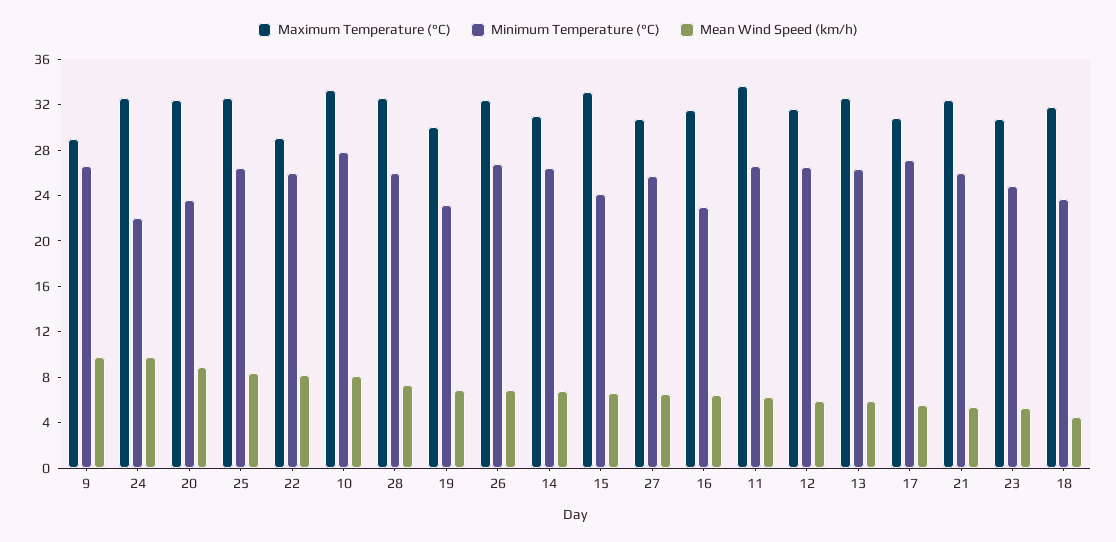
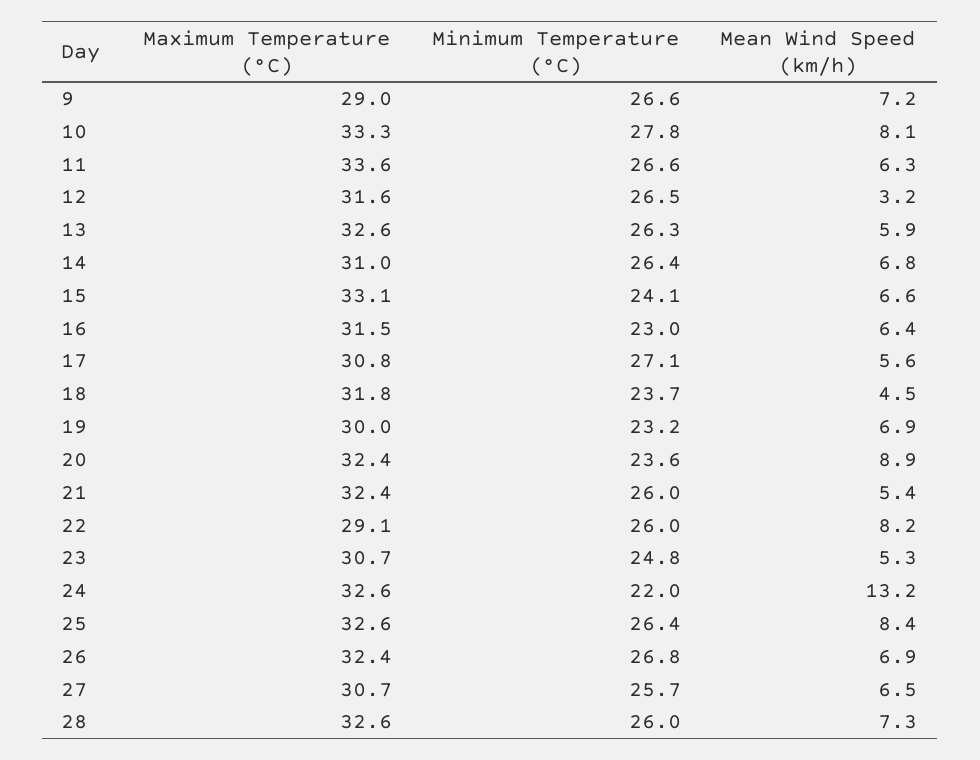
  {
    "Maximum Temperature (°C)": {
      "9": 29,
      "24": 32.6,
      "20": 32.4,
      "25": 32.6,
      "22": 29.1,
      "10": 33.3,
      "28": 32.6,
      "19": 30,
      "26": 32.4,
      "14": 31,
      "15": 33.1,
      "27": 30.7,
      "16": 31.5,
      "11": 33.6,
      "12": 31.6,
      "13": 32.6,
      "17": 30.8,
      "21": 32.4,
      "23": 30.7,
      "18": 31.8
    },
    "Minimum Temperature (°C)": {
      "9": 26.6,
      "24": 22,
      "20": 23.6,
      "25": 26.4,
      "22": 26,
      "10": 27.8,
      "28": 26,
      "19": 23.2,
      "26": 26.8,
      "14": 26.4,
      "15": 24.1,
      "27": 25.7,
      "16": 23,
      "11": 26.6,
      "12": 26.5,
      "13": 26.3,
      "17": 27.1,
      "21": 26,
      "23": 24.8,
      "18": 23.7
    },
    "Mean Wind Speed (km/h)": {
-     "9": 10,
+     "9": 7.2,
-     "24": 10,
+     "24": 13.2,
      "20": 8.9,
      "25": 8.4,
      "22": 8.2,
      "10": 8.1,
      "28": 7.3,
      "19": 6.9,
      "26": 6.9,
      "14": 6.8,
      "15": 6.6,
      "27": 6.5,
      "16": 6.4,
      "11": 6.3,
-     "12": 6,
+     "12": 3.2,
      "13": 5.9,
      "17": 5.6,
      "21": 5.4,
      "23": 5.3,
      "18": 4.5
    }
  }

